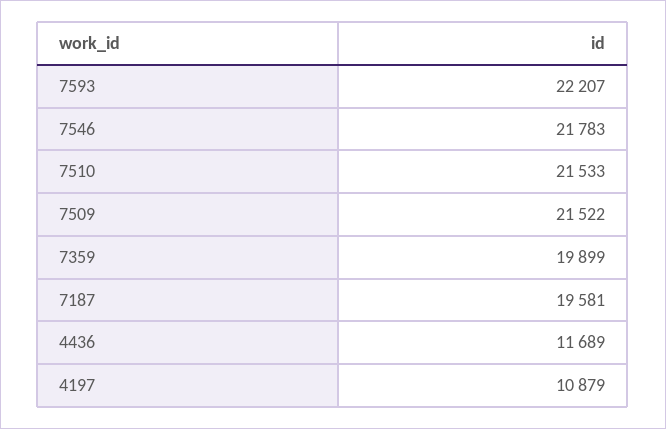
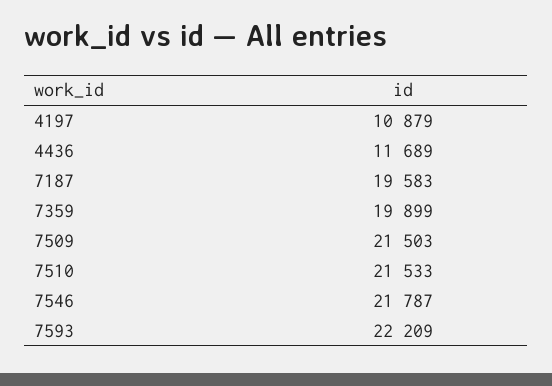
  {
-   "7593": 22207,
+   "7593": 22209,
-   "7546": 21783,
+   "7546": 21787,
    "7510": 21533,
-   "7509": 21522,
+   "7509": 21503,
    "7359": 19899,
-   "7187": 19581,
+   "7187": 19583,
    "4436": 11689,
    "4197": 10879
  }

